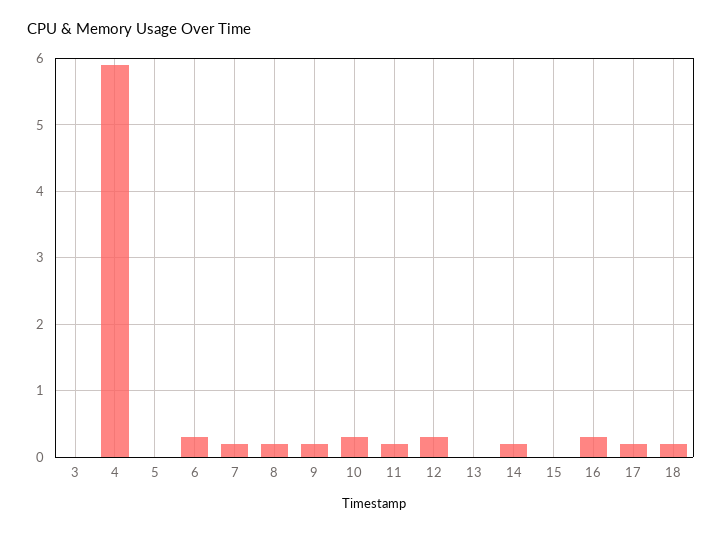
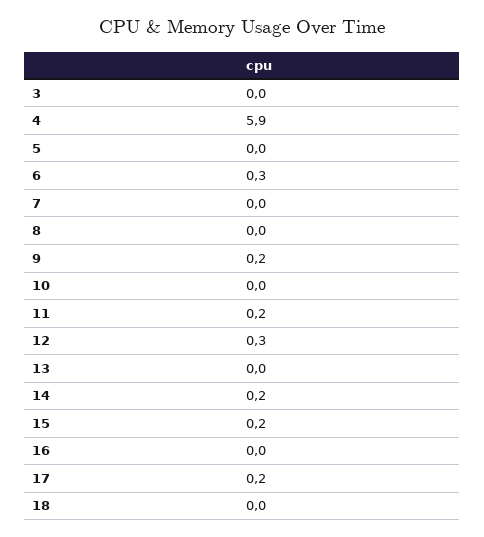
  {
    "3": 0,
    "4": 5.9,
    "5": 0,
    "6": 0.3,
-   "7": 0.2,
+   "7": 0,
-   "8": 0.2,
+   "8": 0,
    "9": 0.2,
-   "10": 0.3,
+   "10": 0,
    "11": 0.2,
    "12": 0.3,
    "13": 0,
    "14": 0.2,
-   "15": 0,
+   "15": 0.2,
-   "16": 0.3,
+   "16": 0,
    "17": 0.2,
-   "18": 0.2
+   "18": 0
  }

